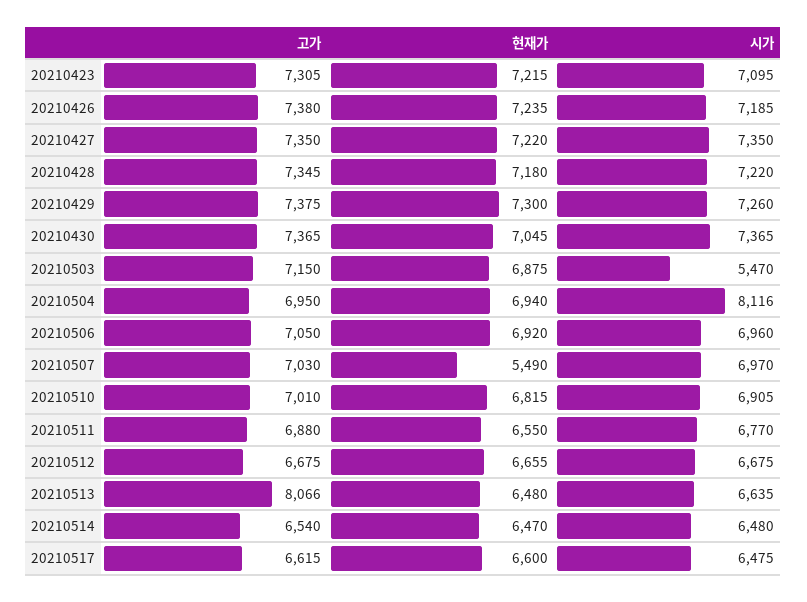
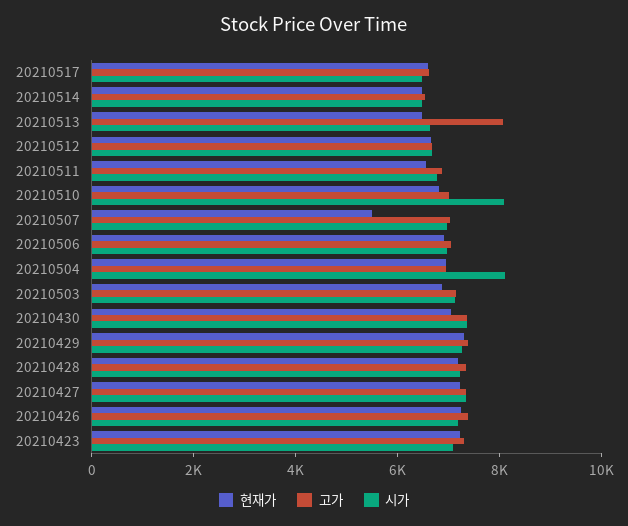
  {
    "고가": {
      "20210423": 7305,
      "20210426": 7380,
      "20210427": 7350,
      "20210428": 7345,
      "20210429": 7375,
      "20210430": 7365,
      "20210503": 7150,
      "20210504": 6950,
      "20210506": 7050,
      "20210507": 7030,
      "20210510": 7010,
      "20210511": 6880,
      "20210512": 6675,
      "20210513": 8066,
      "20210514": 6540,
      "20210517": 6615
    },
    "현재가": {
      "20210423": 7215,
      "20210426": 7235,
      "20210427": 7220,
      "20210428": 7180,
      "20210429": 7300,
      "20210430": 7045,
      "20210503": 6875,
      "20210504": 6940,
      "20210506": 6920,
      "20210507": 5490,
      "20210510": 6815,
      "20210511": 6550,
      "20210512": 6655,
      "20210513": 6480,
      "20210514": 6470,
      "20210517": 6600
    },
    "시가": {
      "20210423": 7095,
      "20210426": 7185,
      "20210427": 7350,
      "20210428": 7220,
      "20210429": 7260,
      "20210430": 7365,
-     "20210503": 5470,
+     "20210503": 7000,
      "20210504": 8116,
      "20210506": 6960,
      "20210507": 6970,
-     "20210510": 6905,
+     "20210510": 8000,
      "20210511": 6770,
      "20210512": 6675,
      "20210513": 6635,
      "20210514": 6480,
      "20210517": 6475
    }
  }

